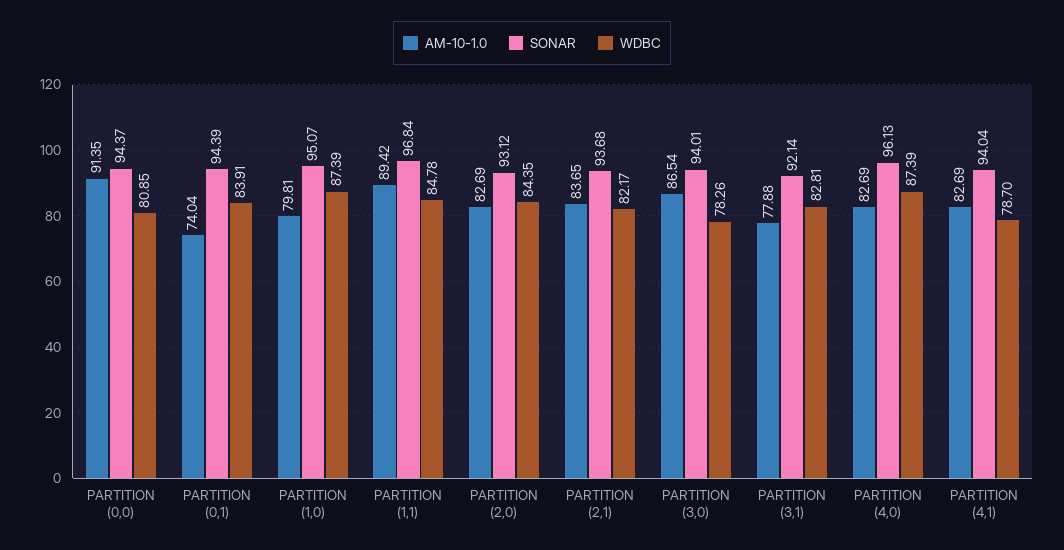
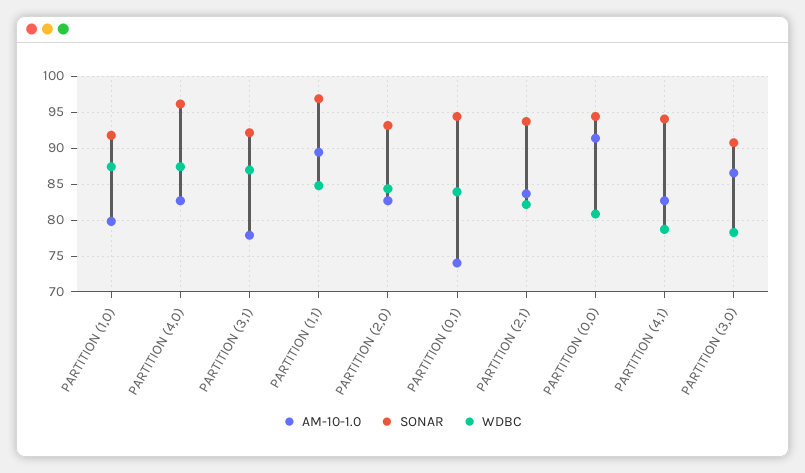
  {
    "AM-10-1.0": {
      "PARTITION (0,0)": 91.35,
      "PARTITION (0,1)": 74.04,
      "PARTITION (1,0)": 79.81,
      "PARTITION (1,1)": 89.42,
      "PARTITION (2,0)": 82.69,
      "PARTITION (2,1)": 83.65,
      "PARTITION (3,0)": 86.54,
      "PARTITION (3,1)": 77.88,
      "PARTITION (4,0)": 82.69,
      "PARTITION (4,1)": 82.69
    },
    "SONAR": {
      "PARTITION (0,0)": 94.37,
      "PARTITION (0,1)": 94.39,
-     "PARTITION (1,0)": 95.07,
+     "PARTITION (1,0)": 92,
      "PARTITION (1,1)": 96.84,
      "PARTITION (2,0)": 93.12,
      "PARTITION (2,1)": 93.68,
-     "PARTITION (3,0)": 94.01,
+     "PARTITION (3,0)": 91,
      "PARTITION (3,1)": 92.14,
      "PARTITION (4,0)": 96.13,
      "PARTITION (4,1)": 94.04
    },
    "WDBC": {
      "PARTITION (0,0)": 80.85,
      "PARTITION (0,1)": 83.91,
      "PARTITION (1,0)": 87.39,
      "PARTITION (1,1)": 84.78,
      "PARTITION (2,0)": 84.35,
      "PARTITION (2,1)": 82.17,
      "PARTITION (3,0)": 78.26,
-     "PARTITION (3,1)": 82.81,
+     "PARTITION (3,1)": 87,
      "PARTITION (4,0)": 87.39,
      "PARTITION (4,1)": 78.7
    }
  }

